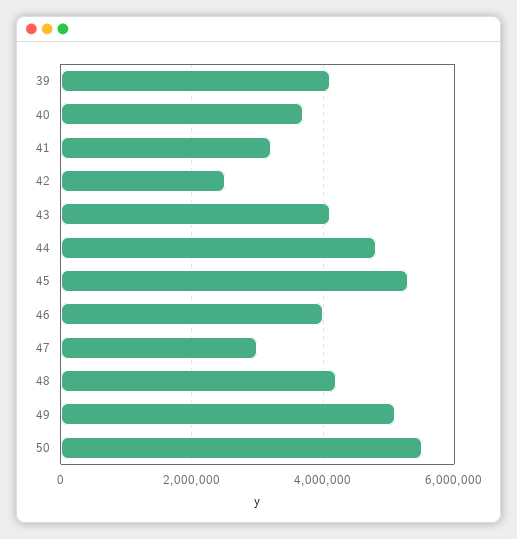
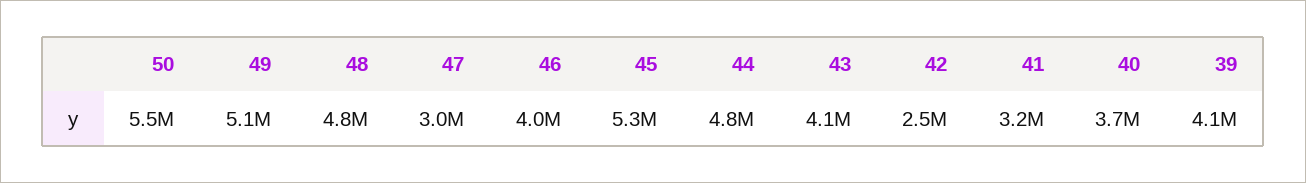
  {
    "39": 4100000,
    "40": 3700000,
    "41": 3200000,
    "42": 2500000,
    "43": 4100000,
    "44": 4800000,
    "45": 5300000,
    "46": 4000000,
    "47": 3000000,
-   "48": 4200000,
+   "48": 4800000,
    "49": 5100000,
    "50": 5500000
  }

